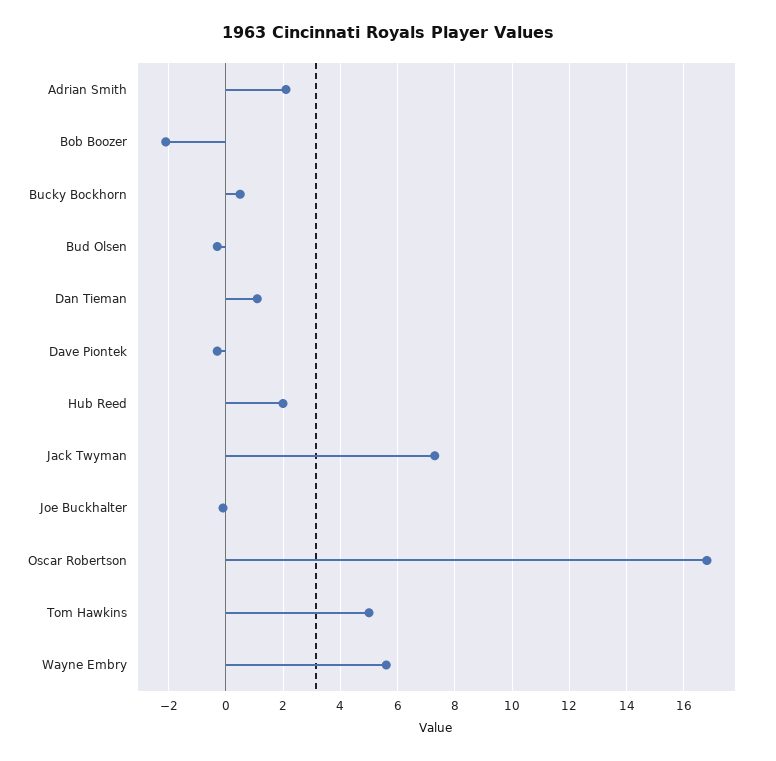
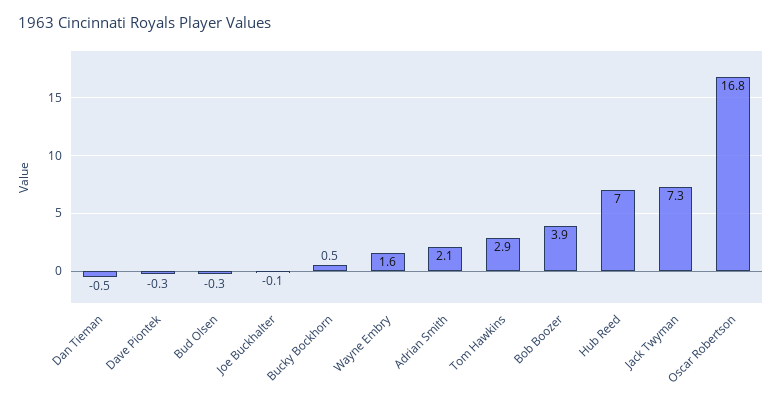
  {
    "Adrian Smith": 2.1,
-   "Bob Boozer": -2,
+   "Bob Boozer": 3.9,
    "Bucky Bockhorn": 0.5,
    "Bud Olsen": -0.3,
-   "Dan Tieman": 1,
+   "Dan Tieman": -0.5,
    "Dave Piontek": -0.3,
-   "Hub Reed": 2,
+   "Hub Reed": 7,
    "Jack Twyman": 7.3,
    "Joe Buckhalter": -0.1,
    "Oscar Robertson": 16.8,
-   "Tom Hawkins": 5,
+   "Tom Hawkins": 2.9,
-   "Wayne Embry": 5.5
+   "Wayne Embry": 1.6
  }

